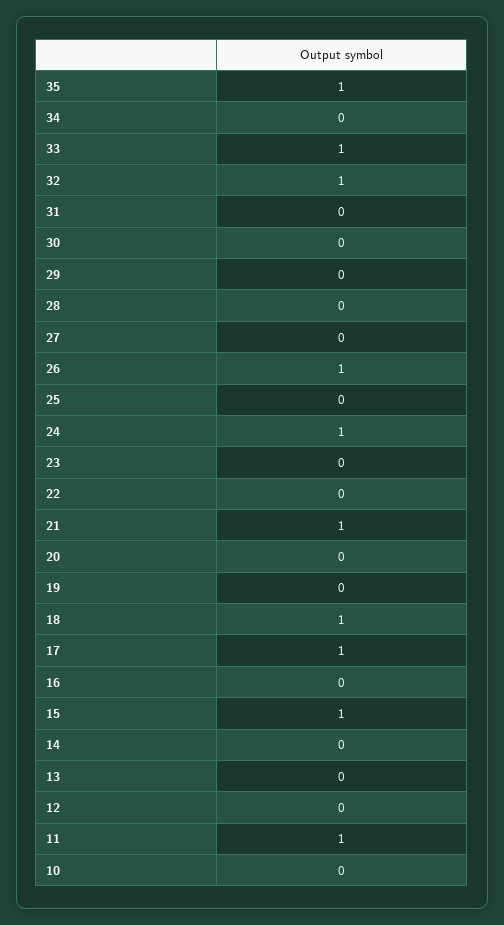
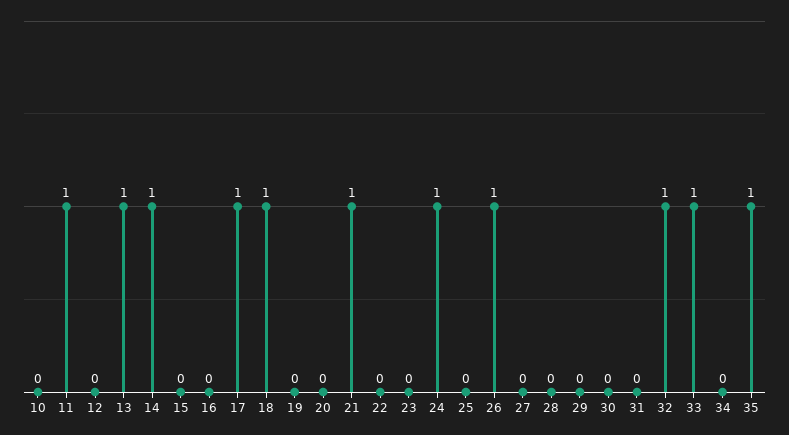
  {
    "35": 1,
    "34": 0,
    "33": 1,
    "32": 1,
    "31": 0,
    "30": 0,
    "29": 0,
    "28": 0,
    "27": 0,
    "26": 1,
    "25": 0,
    "24": 1,
    "23": 0,
    "22": 0,
    "21": 1,
    "20": 0,
    "19": 0,
    "18": 1,
    "17": 1,
    "16": 0,
-   "15": 1,
+   "15": 0,
-   "14": 0,
+   "14": 1,
-   "13": 0,
+   "13": 1,
    "12": 0,
    "11": 1,
    "10": 0
  }

